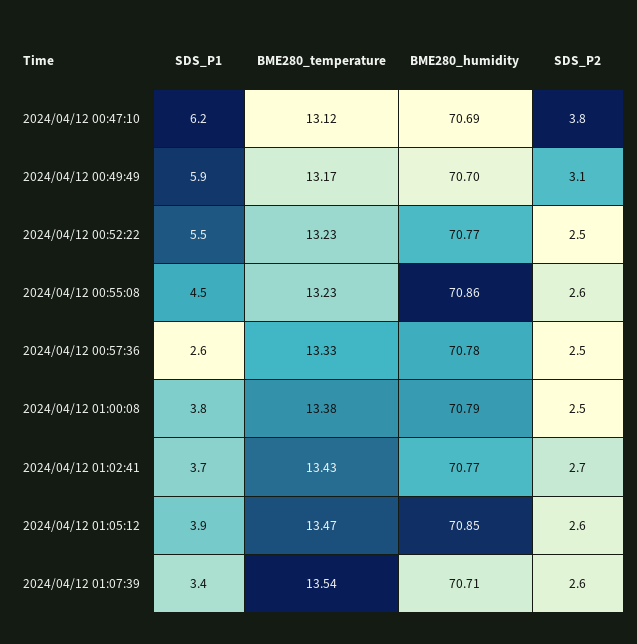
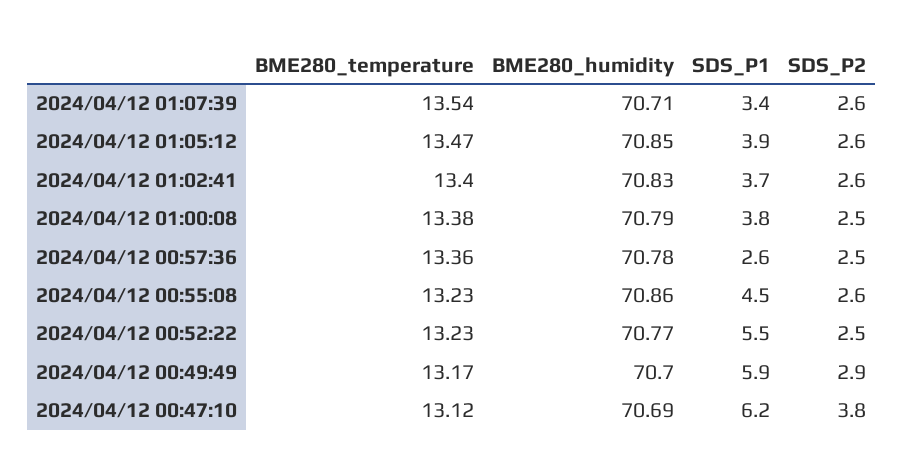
  {
    "SDS_P1": {
      "2024/04/12 00:47:10": 6.2,
      "2024/04/12 00:49:49": 5.9,
      "2024/04/12 00:52:22": 5.5,
      "2024/04/12 00:55:08": 4.5,
      "2024/04/12 00:57:36": 2.6,
      "2024/04/12 01:00:08": 3.8,
      "2024/04/12 01:02:41": 3.7,
      "2024/04/12 01:05:12": 3.9,
      "2024/04/12 01:07:39": 3.4
    },
    "BME280_temperature": {
      "2024/04/12 00:47:10": 13.12,
      "2024/04/12 00:49:49": 13.17,
      "2024/04/12 00:52:22": 13.23,
      "2024/04/12 00:55:08": 13.23,
-     "2024/04/12 00:57:36": 13.33,
+     "2024/04/12 00:57:36": 13.36,
      "2024/04/12 01:00:08": 13.38,
-     "2024/04/12 01:02:41": 13.43,
+     "2024/04/12 01:02:41": 13.4,
      "2024/04/12 01:05:12": 13.47,
      "2024/04/12 01:07:39": 13.54
    },
    "BME280_humidity": {
      "2024/04/12 00:47:10": 70.69,
      "2024/04/12 00:49:49": 70.7,
      "2024/04/12 00:52:22": 70.77,
      "2024/04/12 00:55:08": 70.86,
      "2024/04/12 00:57:36": 70.78,
      "2024/04/12 01:00:08": 70.79,
-     "2024/04/12 01:02:41": 70.77,
+     "2024/04/12 01:02:41": 70.83,
      "2024/04/12 01:05:12": 70.85,
      "2024/04/12 01:07:39": 70.71
    },
    "SDS_P2": {
      "2024/04/12 00:47:10": 3.8,
-     "2024/04/12 00:49:49": 3.1,
+     "2024/04/12 00:49:49": 2.9,
      "2024/04/12 00:52:22": 2.5,
      "2024/04/12 00:55:08": 2.6,
      "2024/04/12 00:57:36": 2.5,
      "2024/04/12 01:00:08": 2.5,
-     "2024/04/12 01:02:41": 2.7,
+     "2024/04/12 01:02:41": 2.6,
      "2024/04/12 01:05:12": 2.6,
      "2024/04/12 01:07:39": 2.6
    }
  }

